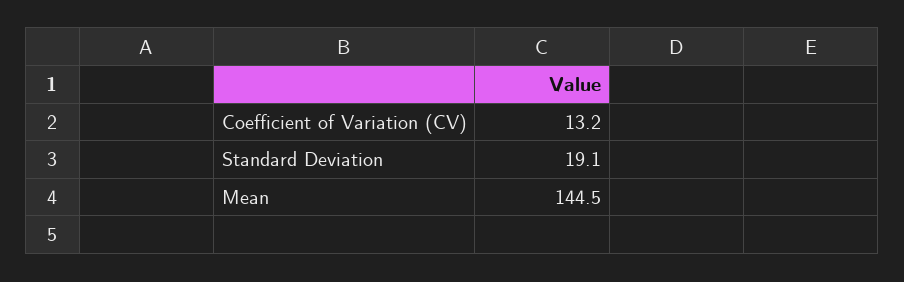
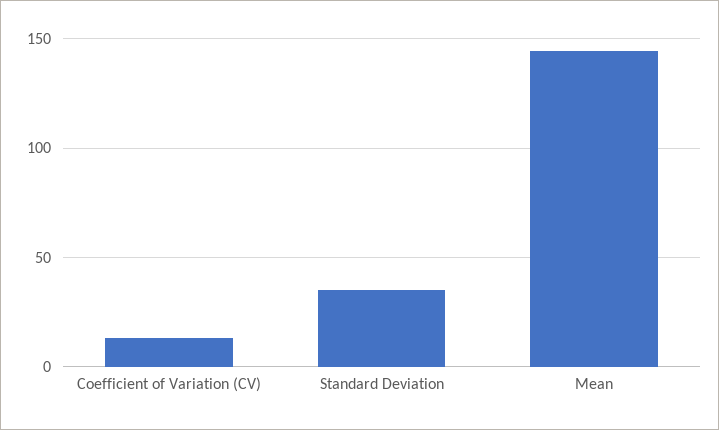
  {
    "Coefficient of Variation (CV)": 13.2,
-   "Standard Deviation": 19.1,
+   "Standard Deviation": 35,
    "Mean": 144.5
  }

